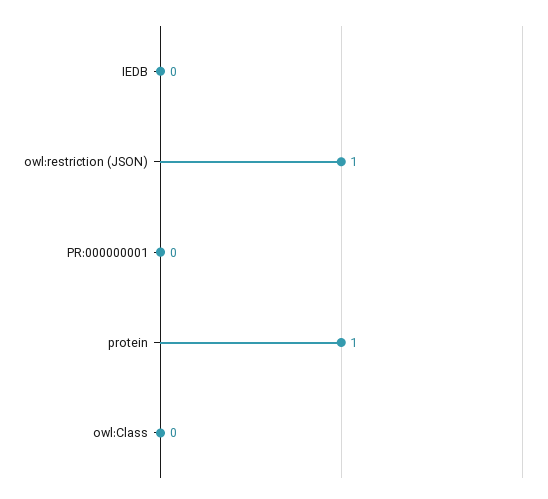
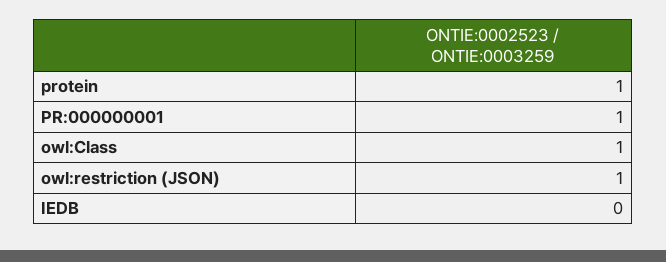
  {
    "IEDB": 0,
    "owl:restriction (JSON)": 1,
-   "PR:000000001": 0,
+   "PR:000000001": 1,
    "protein": 1,
-   "owl:Class": 0
+   "owl:Class": 1
  }

